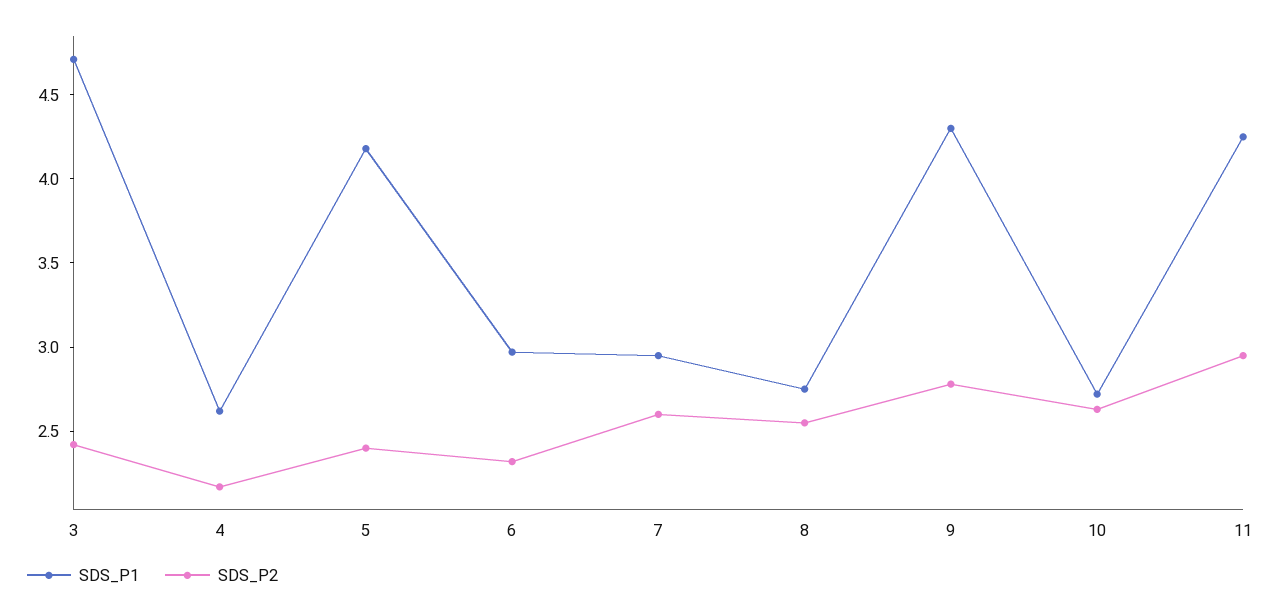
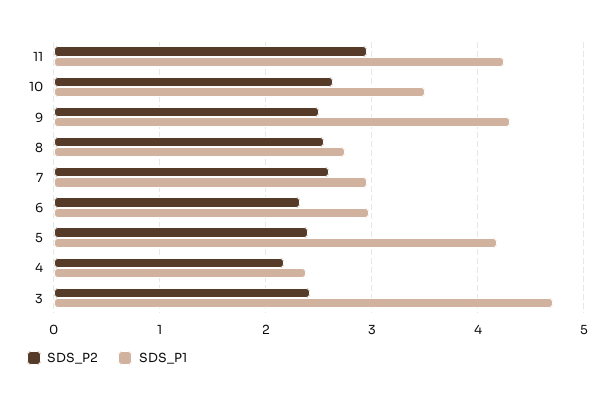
  {
    "SDS_P1": {
      "3": 4.7,
-     "4": 2.6,
+     "4": 2.4,
      "5": 4.2,
      "6": 3,
      "7": 3,
      "8": 2.8,
      "9": 4.3,
-     "10": 2.7,
+     "10": 3.5,
      "11": 4.3
    },
    "SDS_P2": {
      "3": 2.4,
      "4": 2.2,
      "5": 2.4,
      "6": 2.3,
      "7": 2.6,
      "8": 2.6,
-     "9": 2.8,
+     "9": 2.5,
      "10": 2.6,
      "11": 3
    }
  }

